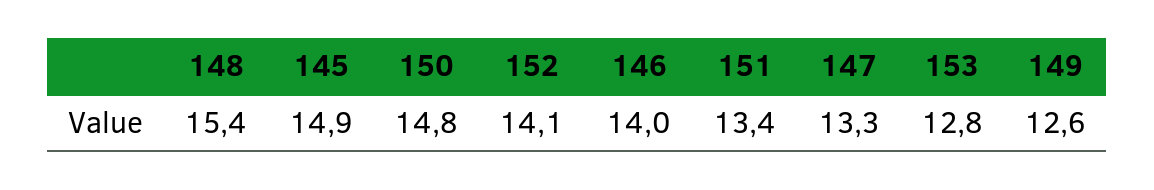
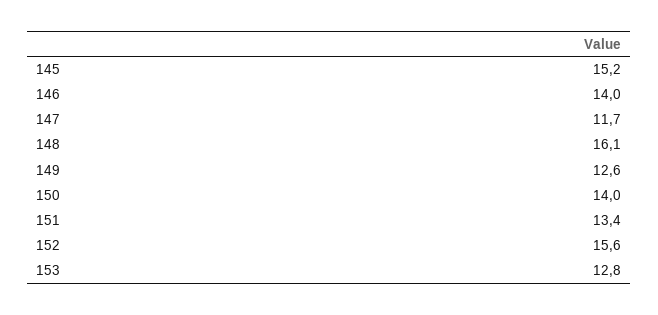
  {
-   "148": 15.4,
+   "148": 16.1,
-   "145": 14.9,
+   "145": 15.2,
-   "150": 14.8,
+   "150": 14,
-   "152": 14.1,
+   "152": 15.6,
    "146": 14,
    "151": 13.4,
-   "147": 13.3,
+   "147": 11.7,
    "153": 12.8,
    "149": 12.6
  }

